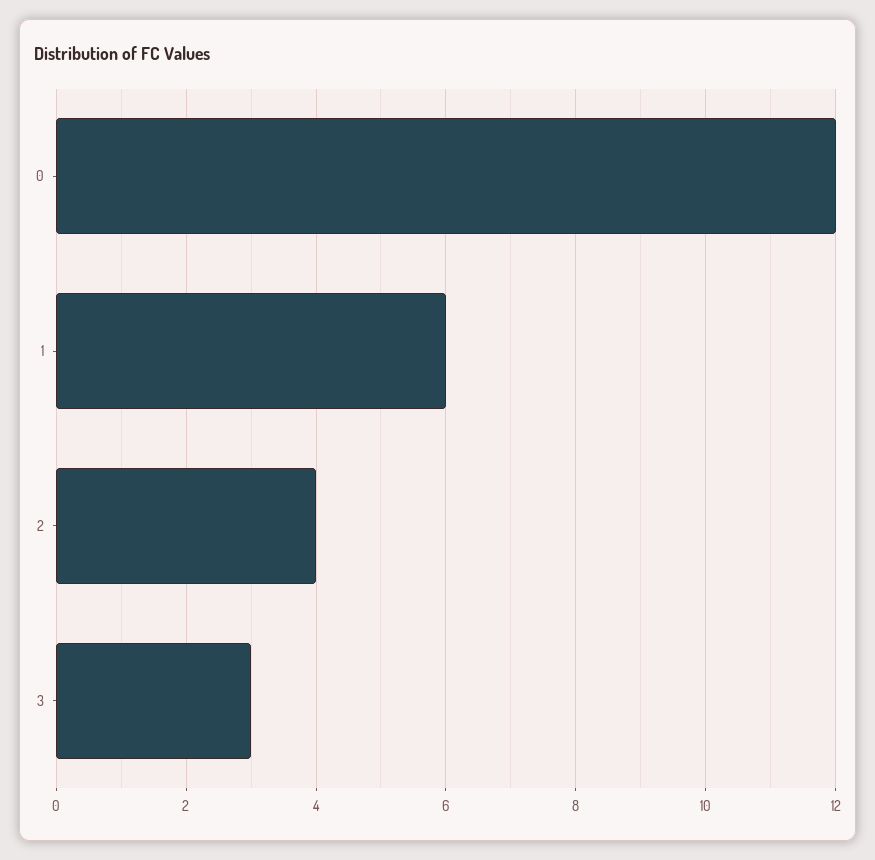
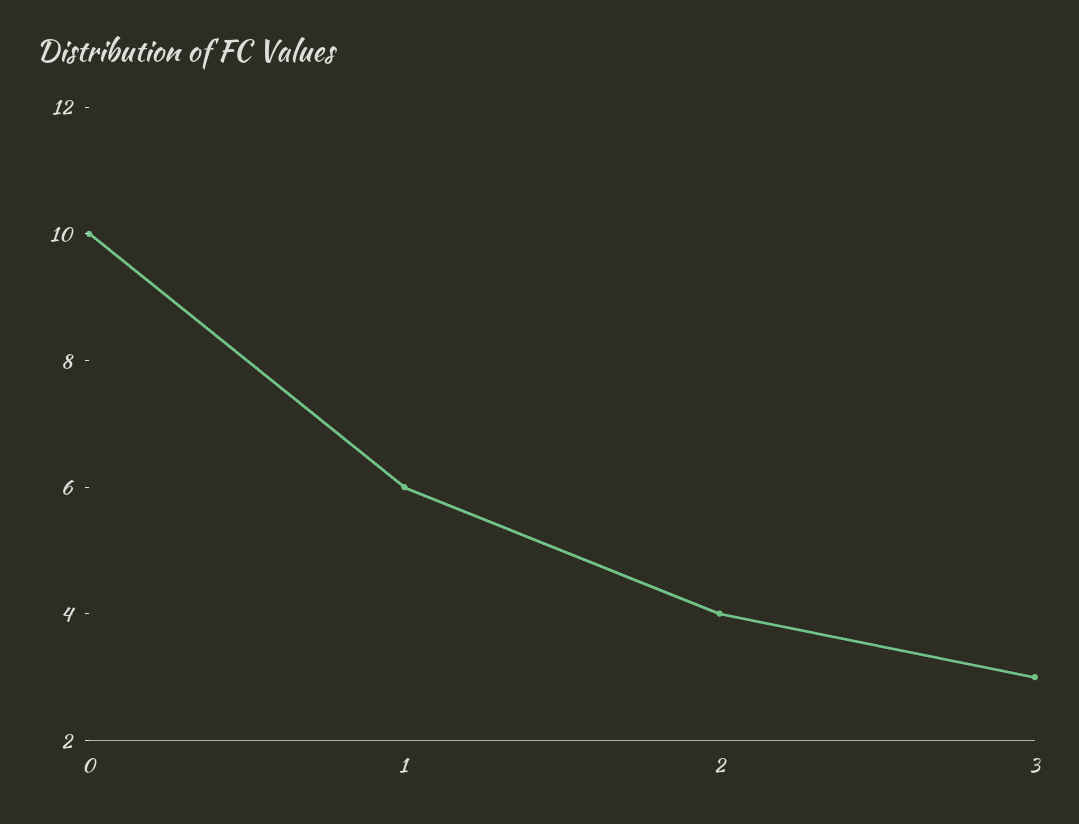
  {
-   "0": 12,
+   "0": 10,
    "1": 6,
    "2": 4,
    "3": 3
  }

